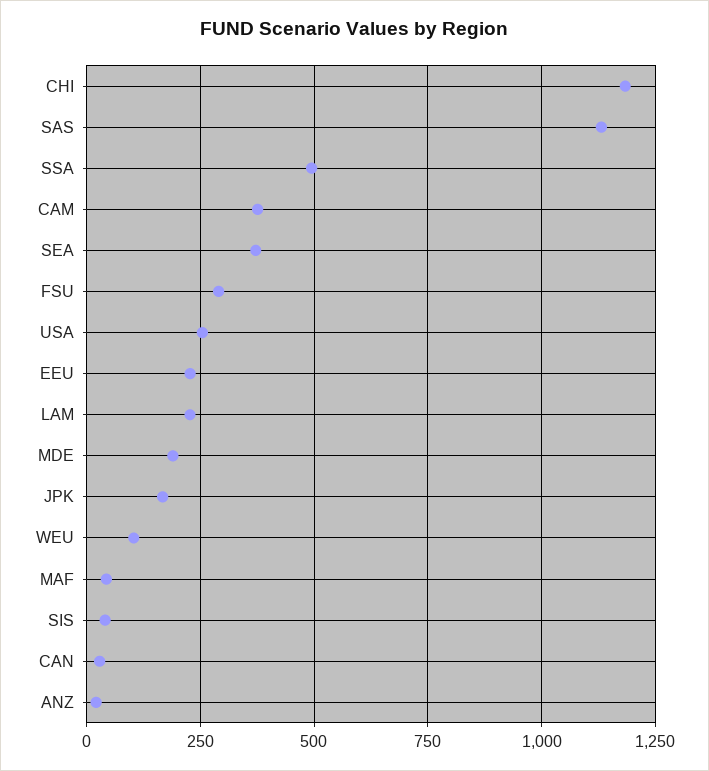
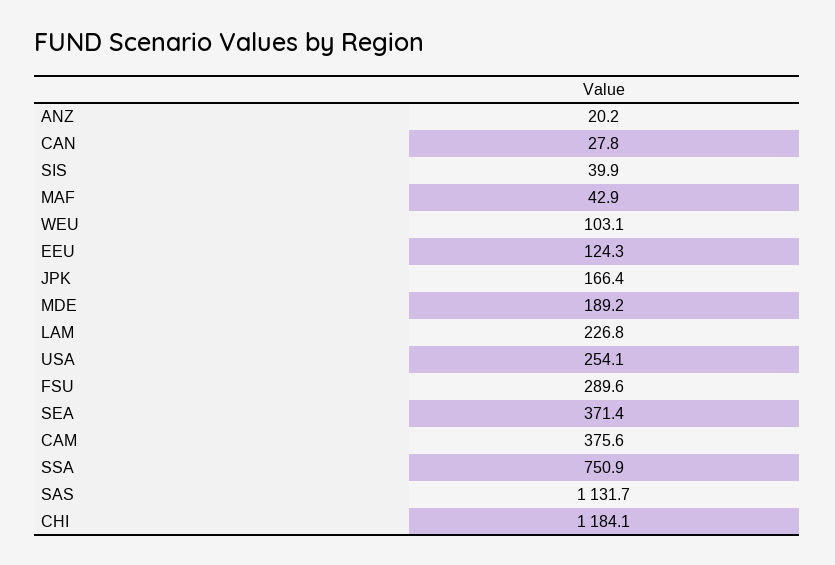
  {
    "CHI": 1184.1,
    "SAS": 1131.7,
-   "SSA": 500,
+   "SSA": 750.9,
    "CAM": 375.6,
    "SEA": 371.4,
    "FSU": 289.6,
    "USA": 254.1,
-   "EEU": 225,
+   "EEU": 124.3,
    "LAM": 226.8,
    "MDE": 189.2,
    "JPK": 166.4,
    "WEU": 103.1,
    "MAF": 42.9,
    "SIS": 39.9,
    "CAN": 27.8,
    "ANZ": 20.2
  }

